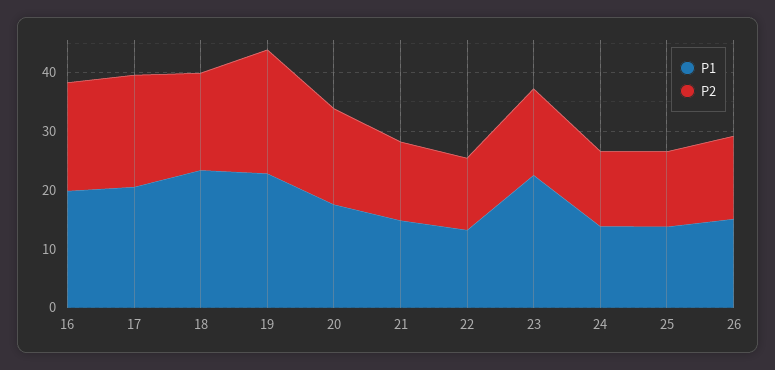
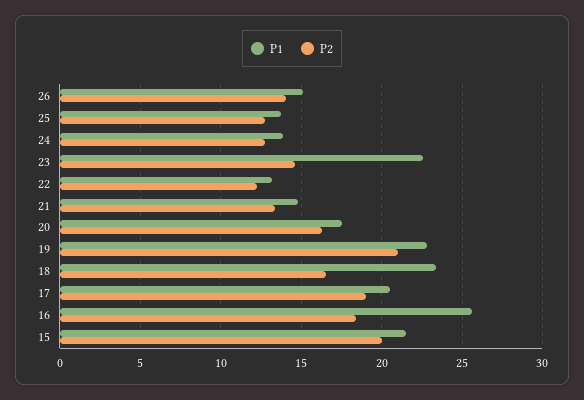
  {
    "P1": {
-     "16": 20,
+     "16": 25.5,
      "17": 20.5,
      "18": 23.5,
      "19": 23,
      "20": 17.5,
      "21": 15,
      "22": 13,
      "23": 22.5,
      "24": 14,
      "25": 14,
-     "26": 15
+     "26": 15,
+     "15": 21.5
    },
    "P2": {
      "16": 18.5,
      "17": 19,
      "18": 16.5,
      "19": 21,
      "20": 16.5,
      "21": 13.5,
      "22": 12,
      "23": 14.5,
      "24": 12.5,
      "25": 13,
-     "26": 14
+     "26": 14,
+     "15": 20
    }
  }

